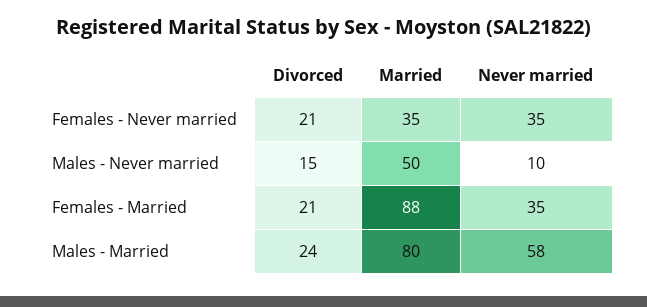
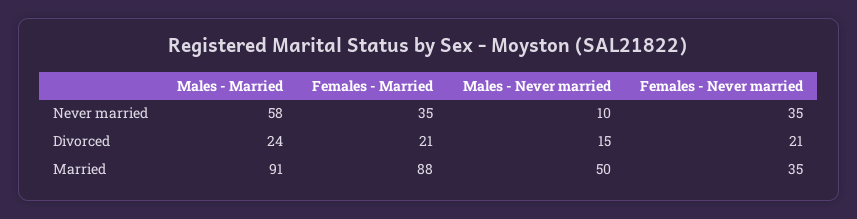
  {
    "Divorced": {
      "Females - Never married": 21,
      "Males - Never married": 15,
      "Females - Married": 21,
      "Males - Married": 24
    },
    "Married": {
      "Females - Never married": 35,
      "Males - Never married": 50,
      "Females - Married": 88,
-     "Males - Married": 80
+     "Males - Married": 91
    },
    "Never married": {
      "Females - Never married": 35,
      "Males - Never married": 10,
      "Females - Married": 35,
      "Males - Married": 58
    }
  }

